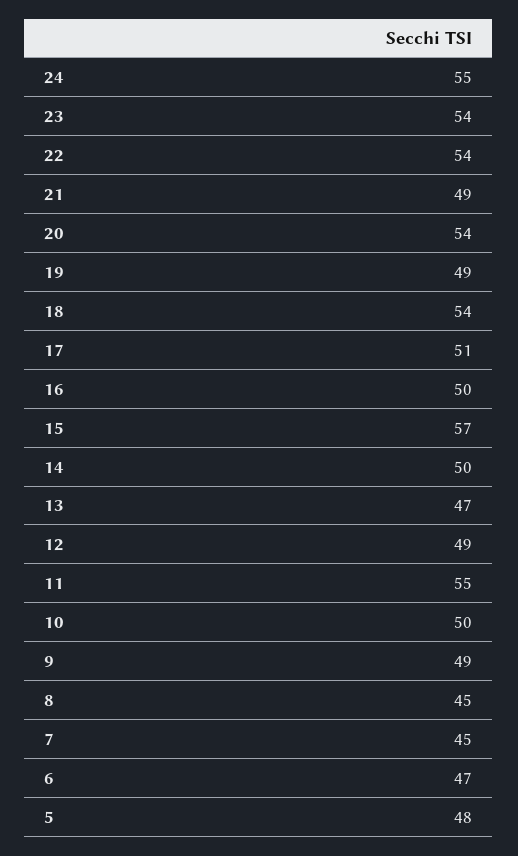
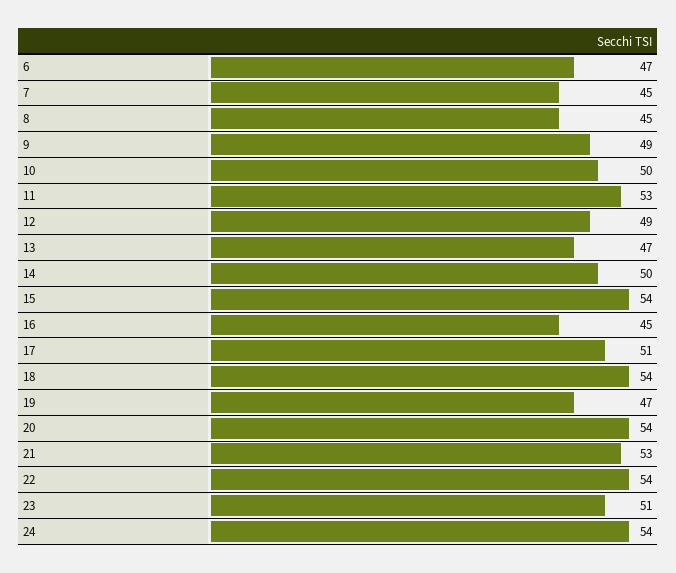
  {
-   "24": 55,
+   "24": 54,
-   "23": 54,
+   "23": 51,
    "22": 54,
-   "21": 49,
+   "21": 53,
    "20": 54,
-   "19": 49,
+   "19": 47,
    "18": 54,
    "17": 51,
-   "16": 50,
+   "16": 45,
-   "15": 57,
+   "15": 54,
    "14": 50,
    "13": 47,
    "12": 49,
-   "11": 55,
+   "11": 53,
    "10": 50,
    "9": 49,
    "8": 45,
    "7": 45,
-   "6": 47,
+   "6": 47
-   "5": 48
  }

